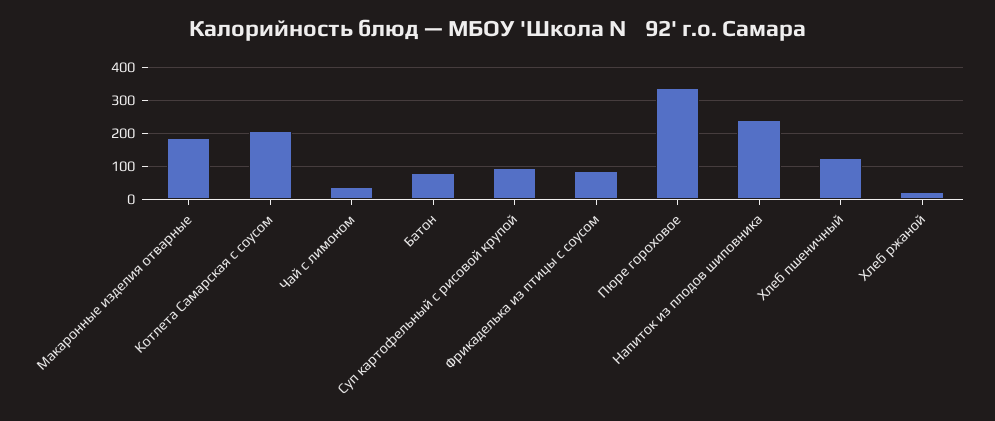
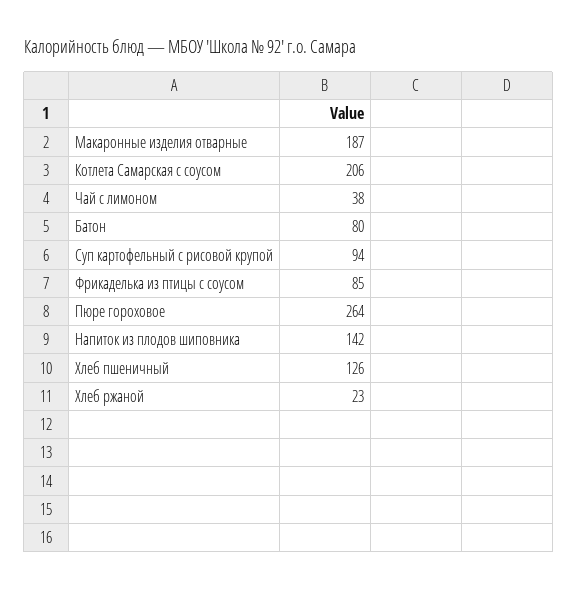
  {
    "Макаронные изделия отварные": 187,
    "Котлета Самарская с соусом": 206,
    "Чай с лимоном": 38,
    "Батон": 80,
    "Суп картофельный с рисовой крупой": 94,
    "Фрикаделька из птицы с соусом": 85,
-   "Пюре гороховое": 340,
+   "Пюре гороховое": 264,
-   "Напиток из плодов шиповника": 240,
+   "Напиток из плодов шиповника": 142,
    "Хлеб пшеничный": 126,
    "Хлеб ржаной": 23
  }

